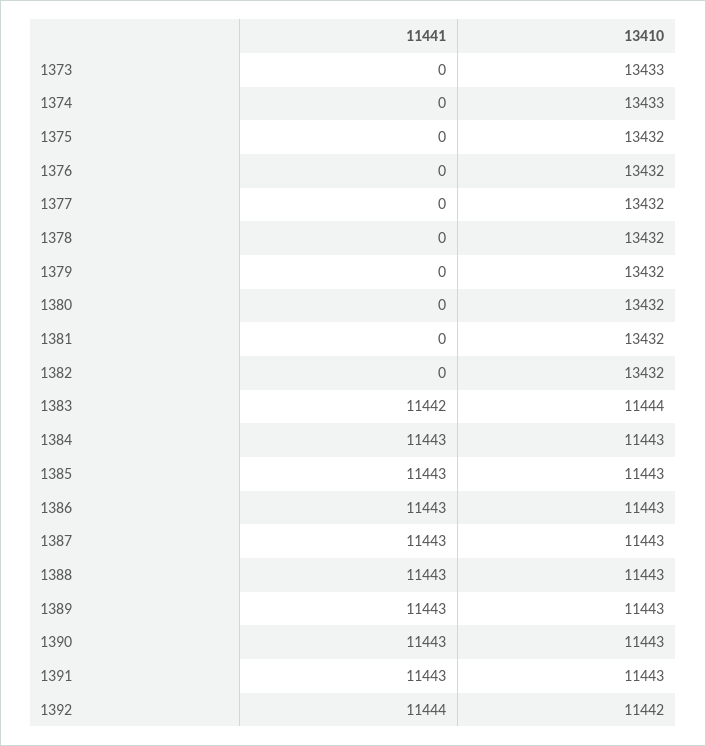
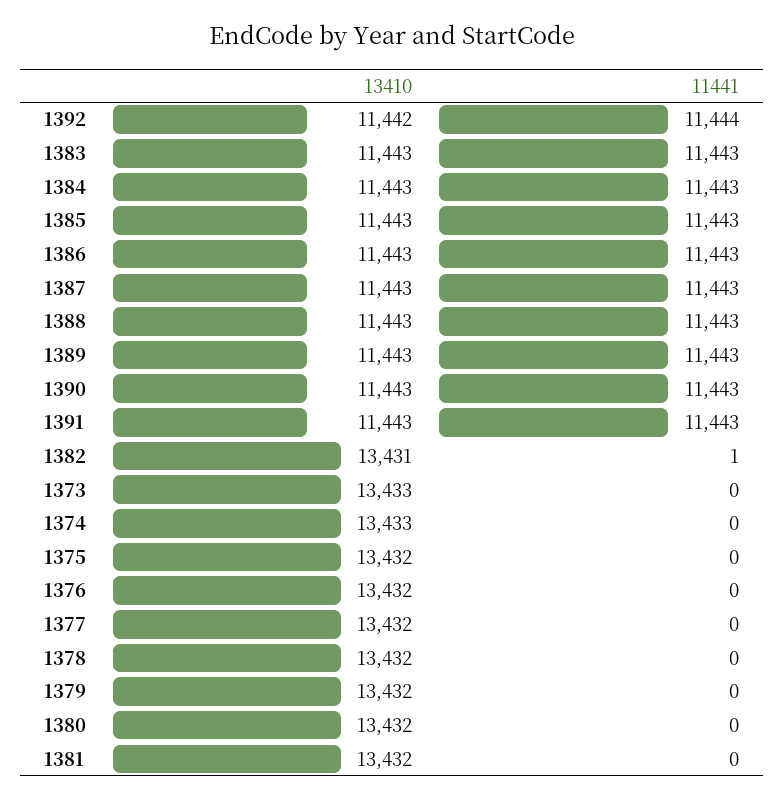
  {
    "11441": {
      "1373": 0,
      "1374": 0,
      "1375": 0,
      "1376": 0,
      "1377": 0,
      "1378": 0,
      "1379": 0,
      "1380": 0,
      "1381": 0,
-     "1382": 0,
+     "1382": 1,
-     "1383": 11442,
+     "1383": 11443,
      "1384": 11443,
      "1385": 11443,
      "1386": 11443,
      "1387": 11443,
      "1388": 11443,
      "1389": 11443,
      "1390": 11443,
      "1391": 11443,
      "1392": 11444
    },
    "13410": {
      "1373": 13433,
      "1374": 13433,
      "1375": 13432,
      "1376": 13432,
      "1377": 13432,
      "1378": 13432,
      "1379": 13432,
      "1380": 13432,
      "1381": 13432,
-     "1382": 13432,
+     "1382": 13431,
-     "1383": 11444,
+     "1383": 11443,
      "1384": 11443,
      "1385": 11443,
      "1386": 11443,
      "1387": 11443,
      "1388": 11443,
      "1389": 11443,
      "1390": 11443,
      "1391": 11443,
      "1392": 11442
    }
  }

